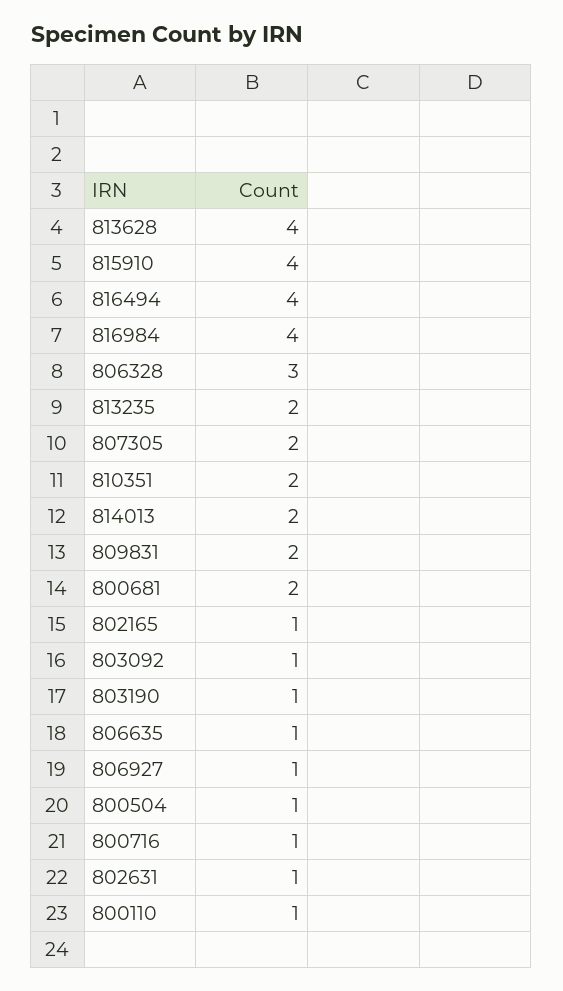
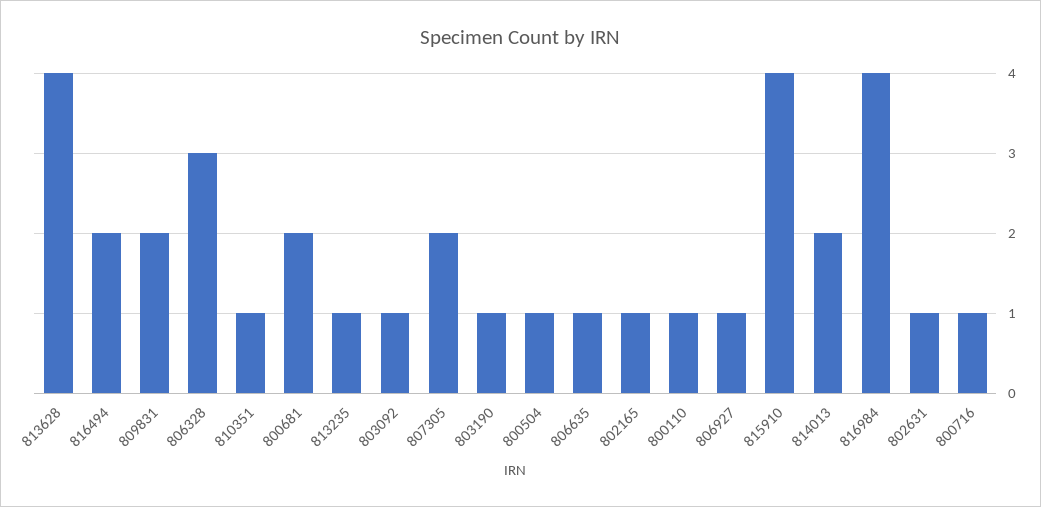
  {
    "813628": 4,
    "815910": 4,
-   "816494": 4,
+   "816494": 2,
    "816984": 4,
    "806328": 3,
-   "813235": 2,
+   "813235": 1,
    "807305": 2,
-   "810351": 2,
+   "810351": 1,
    "814013": 2,
    "809831": 2,
    "800681": 2,
    "802165": 1,
    "803092": 1,
    "803190": 1,
    "806635": 1,
    "806927": 1,
    "800504": 1,
    "800716": 1,
    "802631": 1,
    "800110": 1
  }

